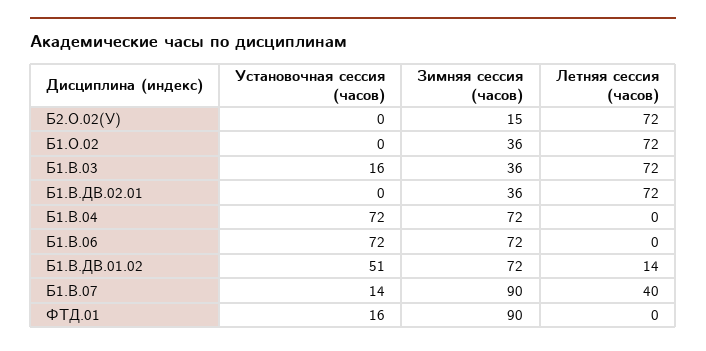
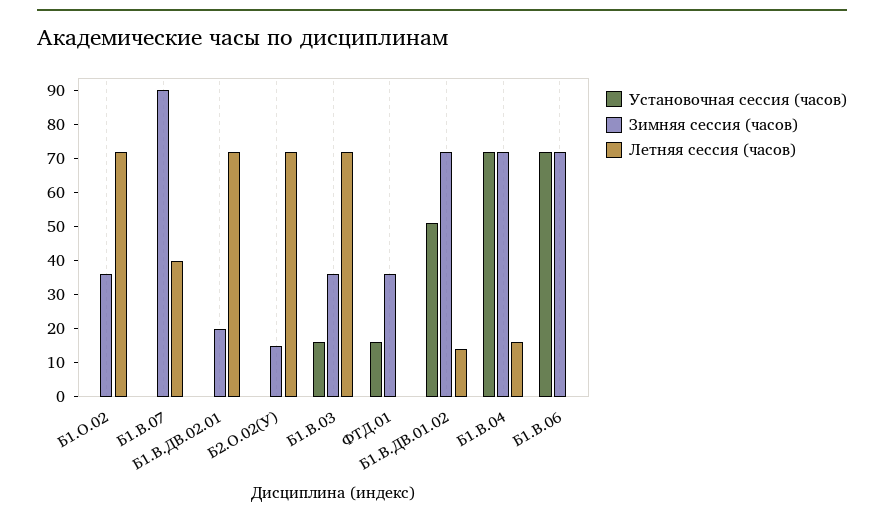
  {
    "Установочная сессия (часов)": {
      "Б2.О.02(У)": 0,
      "Б1.О.02": 0,
      "Б1.В.03": 16,
      "Б1.В.ДВ.02.01": 0,
      "Б1.В.04": 72,
      "Б1.В.06": 72,
      "Б1.В.ДВ.01.02": 51,
-     "Б1.В.07": 14,
+     "Б1.В.07": 0,
      "ФТД.01": 16
    },
    "Зимняя сессия (часов)": {
      "Б2.О.02(У)": 15,
      "Б1.О.02": 36,
      "Б1.В.03": 36,
-     "Б1.В.ДВ.02.01": 36,
+     "Б1.В.ДВ.02.01": 20,
      "Б1.В.04": 72,
      "Б1.В.06": 72,
      "Б1.В.ДВ.01.02": 72,
      "Б1.В.07": 90,
-     "ФТД.01": 90
+     "ФТД.01": 35
    },
    "Летняя сессия (часов)": {
      "Б2.О.02(У)": 72,
      "Б1.О.02": 72,
      "Б1.В.03": 72,
      "Б1.В.ДВ.02.01": 72,
-     "Б1.В.04": 0,
+     "Б1.В.04": 15,
      "Б1.В.06": 0,
      "Б1.В.ДВ.01.02": 14,
      "Б1.В.07": 40,
      "ФТД.01": 0
    }
  }

